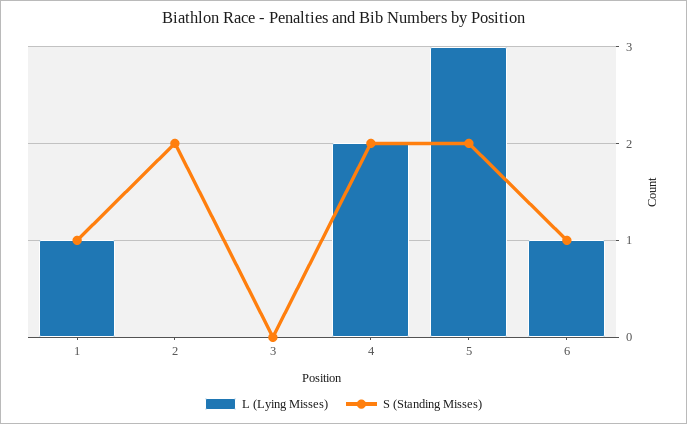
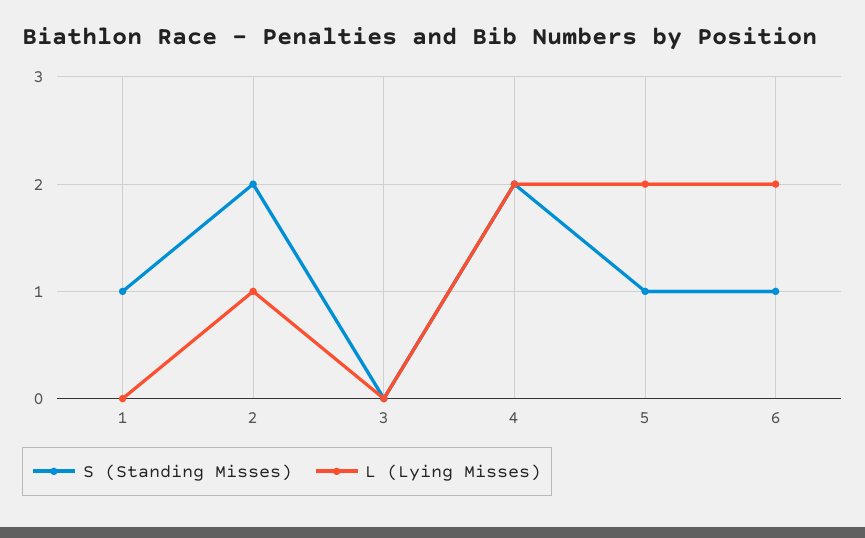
  {
    "L (Lying Misses)": {
-     "1": 1,
+     "1": 0,
-     "2": 0,
+     "2": 1,
      "3": 0,
      "4": 2,
-     "5": 3,
+     "5": 2,
-     "6": 1
+     "6": 2
    },
    "S (Standing Misses)": {
      "1": 1,
      "2": 2,
      "3": 0,
      "4": 2,
-     "5": 2,
+     "5": 1,
      "6": 1
    }
  }

